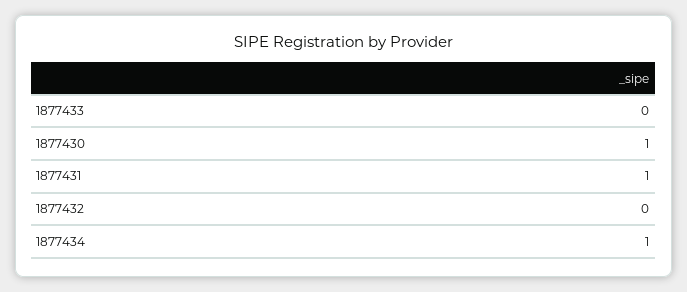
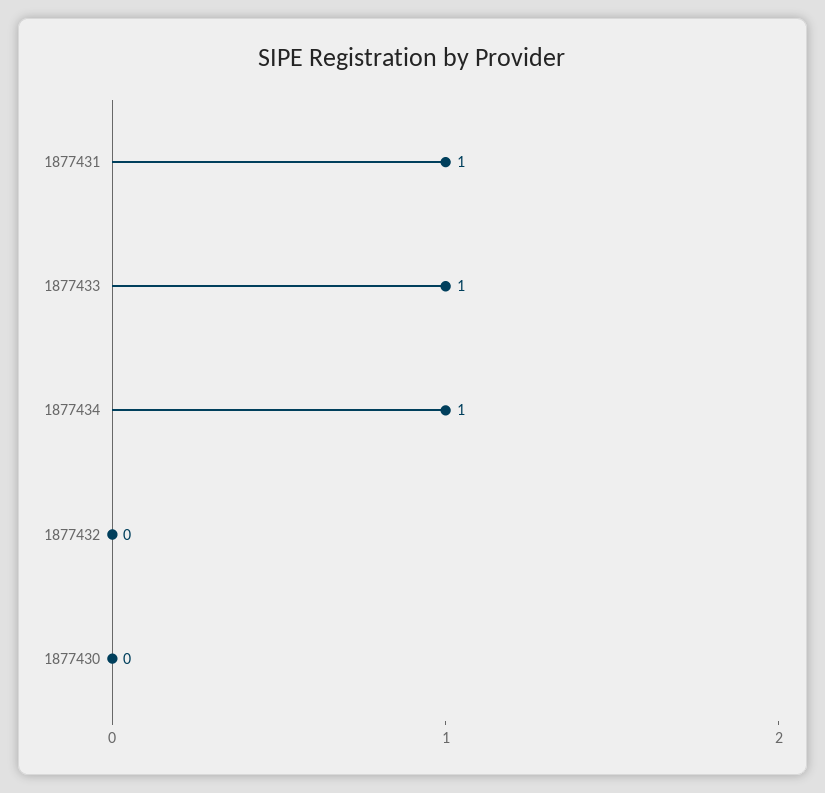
  {
-   "1877433": 0,
+   "1877433": 1,
-   "1877430": 1,
+   "1877430": 0,
    "1877431": 1,
    "1877432": 0,
    "1877434": 1
  }

